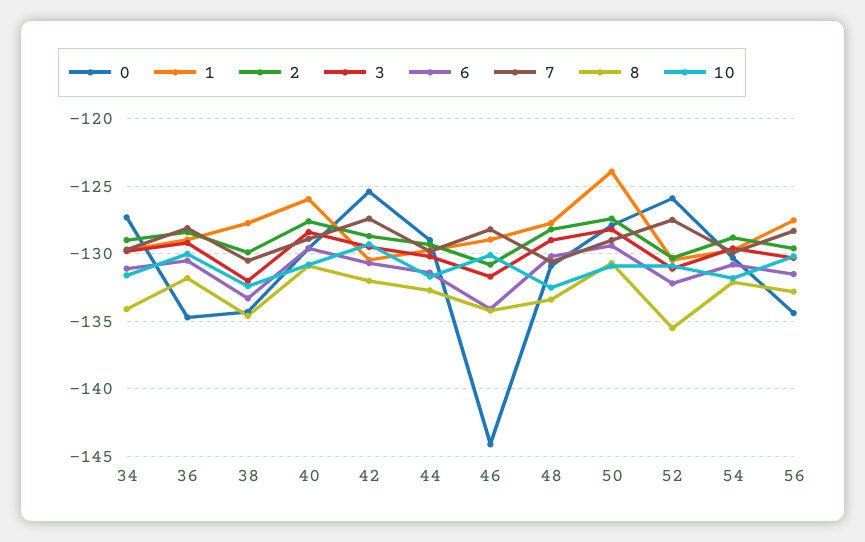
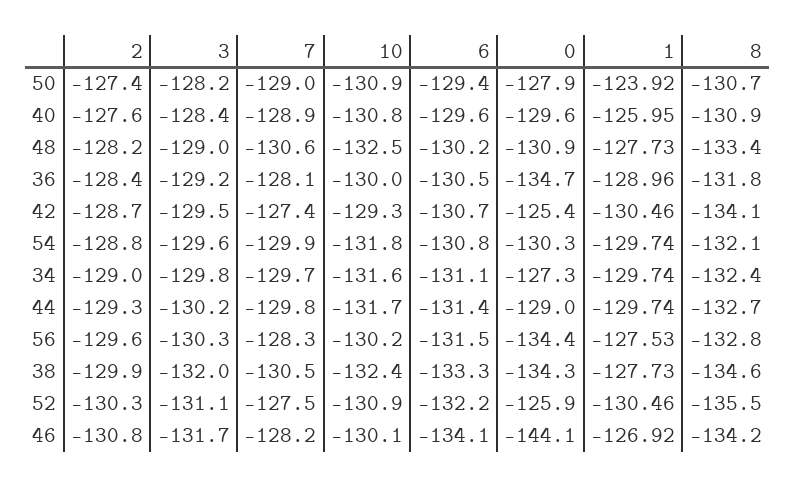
  {
    "0": {
      "34": -127.3,
      "36": -134.7,
      "38": -134.3,
      "40": -129.6,
      "42": -125.4,
      "44": -129,
      "46": -144.1,
      "48": -130.9,
      "50": -127.9,
      "52": -125.9,
      "54": -130.3,
      "56": -134.4
    },
    "1": {
      "34": -129.74,
      "36": -128.96,
      "38": -127.73,
      "40": -125.95,
      "42": -130.46,
      "44": -129.74,
-     "46": -129,
+     "46": -126.92,
      "48": -127.73,
      "50": -123.92,
      "52": -130.46,
      "54": -129.74,
      "56": -127.53
    },
    "2": {
      "34": -129,
      "36": -128.4,
      "38": -129.9,
      "40": -127.6,
      "42": -128.7,
      "44": -129.3,
      "46": -130.8,
      "48": -128.2,
      "50": -127.4,
      "52": -130.3,
      "54": -128.8,
      "56": -129.6
    },
    "3": {
      "34": -129.8,
      "36": -129.2,
      "38": -132,
      "40": -128.4,
      "42": -129.5,
      "44": -130.2,
      "46": -131.7,
      "48": -129,
      "50": -128.2,
      "52": -131.1,
      "54": -129.6,
      "56": -130.3
    },
    "6": {
      "34": -131.1,
      "36": -130.5,
      "38": -133.3,
      "40": -129.6,
      "42": -130.7,
      "44": -131.4,
      "46": -134.1,
      "48": -130.2,
      "50": -129.4,
      "52": -132.2,
      "54": -130.8,
      "56": -131.5
    },
    "7": {
      "34": -129.7,
      "36": -128.1,
      "38": -130.5,
      "40": -128.9,
      "42": -127.4,
      "44": -129.8,
      "46": -128.2,
      "48": -130.6,
      "50": -129,
      "52": -127.5,
      "54": -129.9,
      "56": -128.3
    },
    "8": {
-     "34": -134,
+     "34": -132.4,
      "36": -131.8,
      "38": -134.6,
      "40": -130.9,
-     "42": -132,
+     "42": -134.1,
      "44": -132.7,
      "46": -134.2,
      "48": -133.4,
      "50": -130.7,
      "52": -135.5,
      "54": -132.1,
      "56": -132.8
    },
    "10": {
      "34": -131.6,
      "36": -130,
      "38": -132.4,
      "40": -130.8,
      "42": -129.3,
      "44": -131.7,
      "46": -130.1,
      "48": -132.5,
      "50": -130.9,
      "52": -130.9,
      "54": -131.8,
      "56": -130.2
    }
  }

